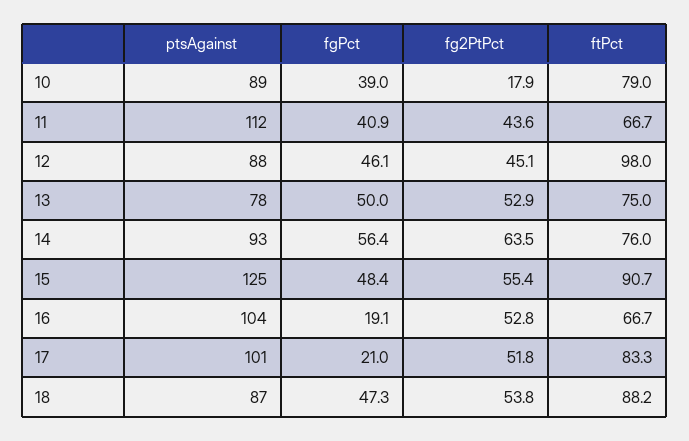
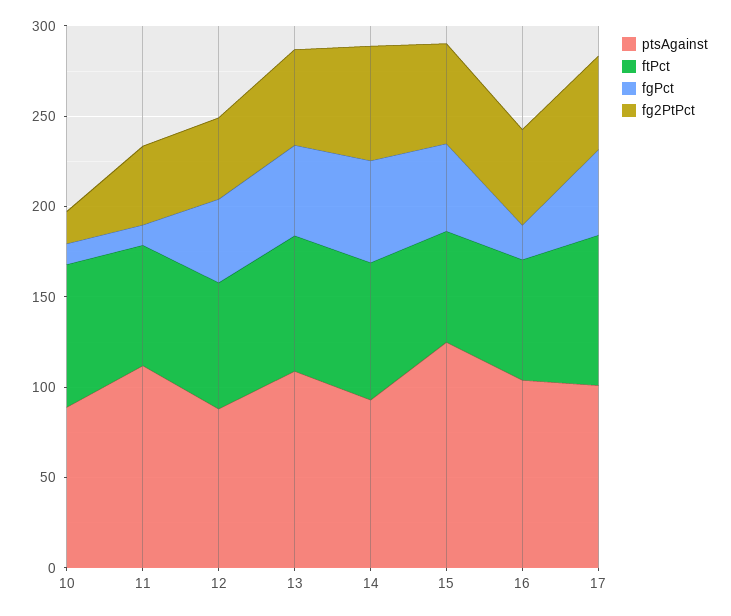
  {
    "ptsAgainst": {
      "10": 89,
      "11": 112,
      "12": 88,
-     "13": 78,
+     "13": 110,
      "14": 93,
      "15": 125,
      "16": 104,
-     "17": 101,
+     "17": 101
-     "18": 87
    },
    "fgPct": {
-     "10": 39,
+     "10": 10,
-     "11": 40.9,
+     "11": 10,
      "12": 46.1,
      "13": 50,
      "14": 56.4,
      "15": 48.4,
      "16": 19.1,
-     "17": 21,
+     "17": 50
-     "18": 47.3
    },
    "fg2PtPct": {
      "10": 17.9,
      "11": 43.6,
      "12": 45.1,
      "13": 52.9,
      "14": 63.5,
      "15": 55.4,
      "16": 52.8,
-     "17": 51.8,
+     "17": 51.8
-     "18": 53.8
    },
    "ftPct": {
      "10": 79,
      "11": 66.7,
-     "12": 98,
+     "12": 70,
      "13": 75,
      "14": 76,
-     "15": 90.7,
+     "15": 60,
      "16": 66.7,
-     "17": 83.3,
+     "17": 83.3
-     "18": 88.2
    }
  }

